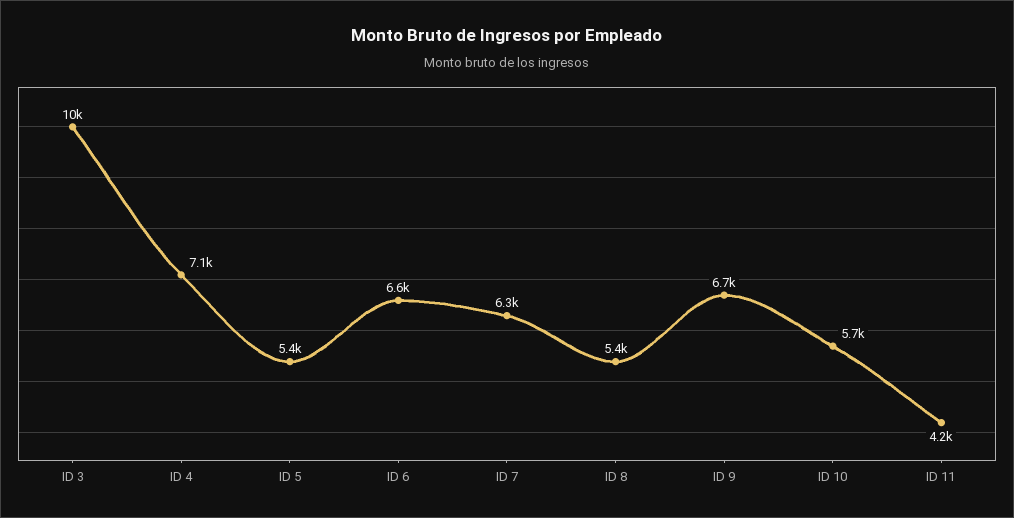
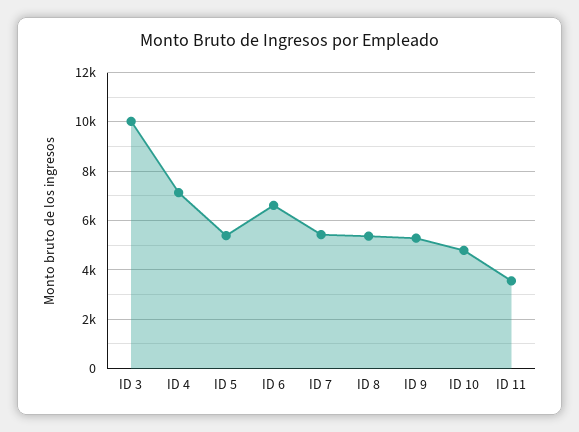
  {
    "ID 3": 10000,
    "ID 4": 7100,
    "ID 5": 5400,
    "ID 6": 6600,
-   "ID 7": 6300,
+   "ID 7": 5500,
    "ID 8": 5400,
-   "ID 9": 6700,
+   "ID 9": 5250,
-   "ID 10": 5700,
+   "ID 10": 4750,
-   "ID 11": 4200
+   "ID 11": 3500
  }

